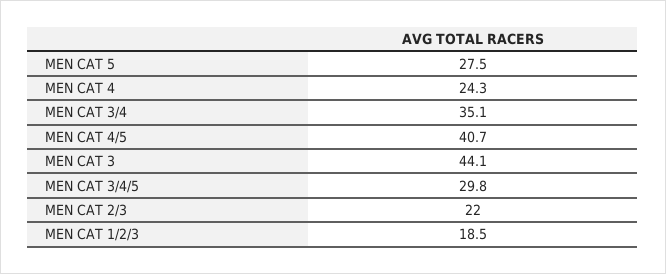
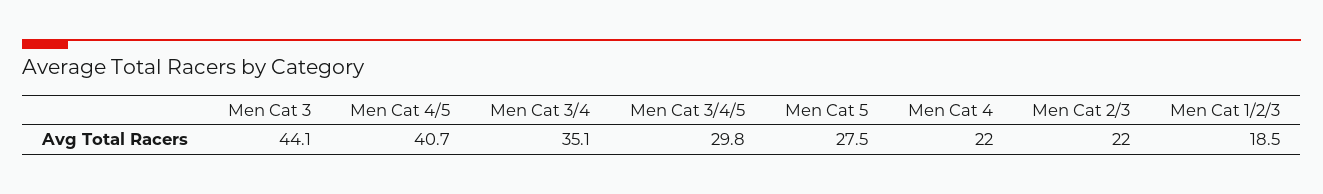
  {
    "MEN CAT 5": 27.5,
-   "MEN CAT 4": 24.3,
+   "MEN CAT 4": 22,
    "MEN CAT 3/4": 35.1,
    "MEN CAT 4/5": 40.7,
    "MEN CAT 3": 44.1,
    "MEN CAT 3/4/5": 29.8,
    "MEN CAT 2/3": 22,
    "MEN CAT 1/2/3": 18.5
  }

